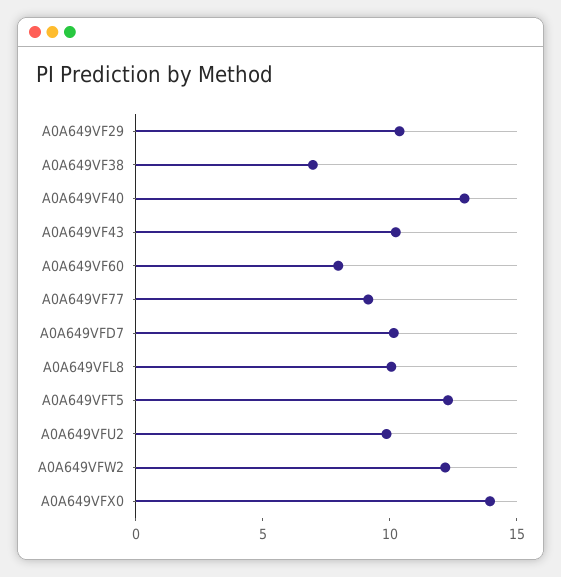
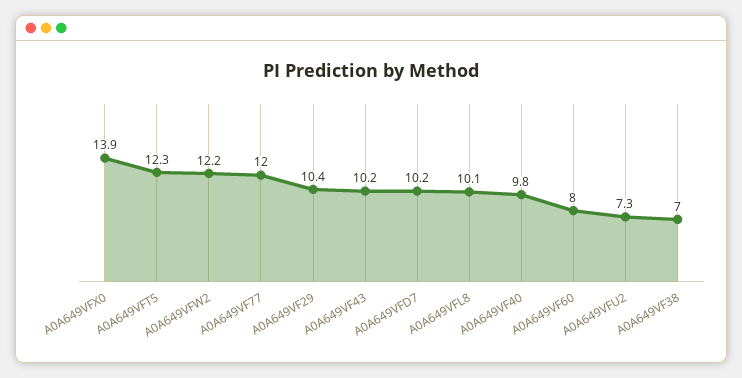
  {
    "A0A649VF29": 10.4,
    "A0A649VF38": 7,
-   "A0A649VF40": 13,
+   "A0A649VF40": 9.8,
    "A0A649VF43": 10.2,
    "A0A649VF60": 8,
-   "A0A649VF77": 9,
+   "A0A649VF77": 12,
    "A0A649VFD7": 10.2,
    "A0A649VFL8": 10.1,
    "A0A649VFT5": 12.3,
-   "A0A649VFU2": 10,
+   "A0A649VFU2": 7.3,
    "A0A649VFW2": 12.2,
    "A0A649VFX0": 13.9
  }

